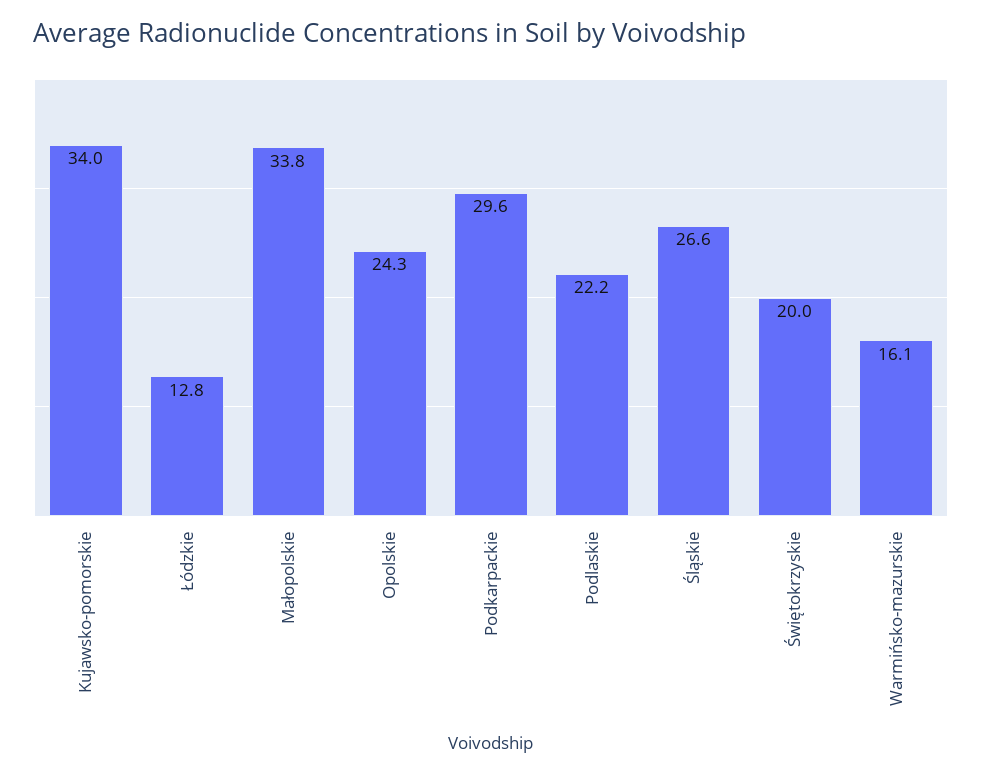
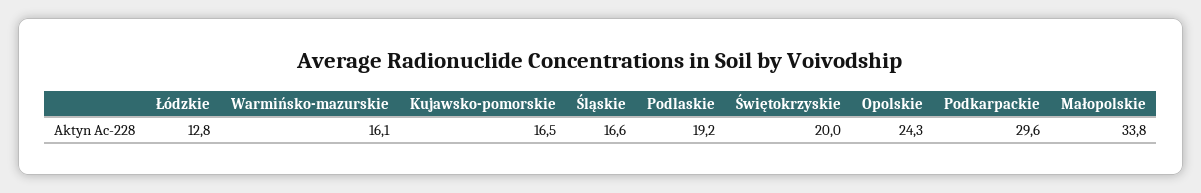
  {
-   "Kujawsko-pomorskie": 34,
+   "Kujawsko-pomorskie": 16.5,
    "Łódzkie": 12.8,
    "Małopolskie": 33.8,
    "Opolskie": 24.3,
    "Podkarpackie": 29.6,
-   "Podlaskie": 22.2,
+   "Podlaskie": 19.2,
-   "Śląskie": 26.6,
+   "Śląskie": 16.6,
    "Świętokrzyskie": 20,
    "Warmińsko-mazurskie": 16.1
  }

